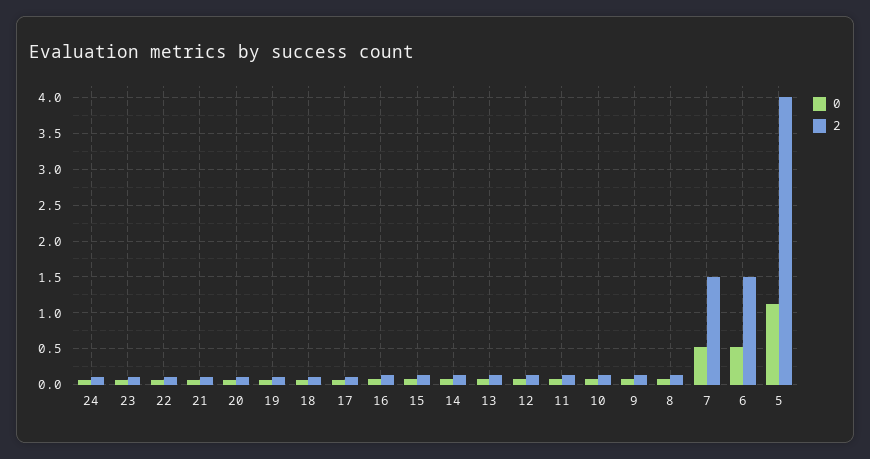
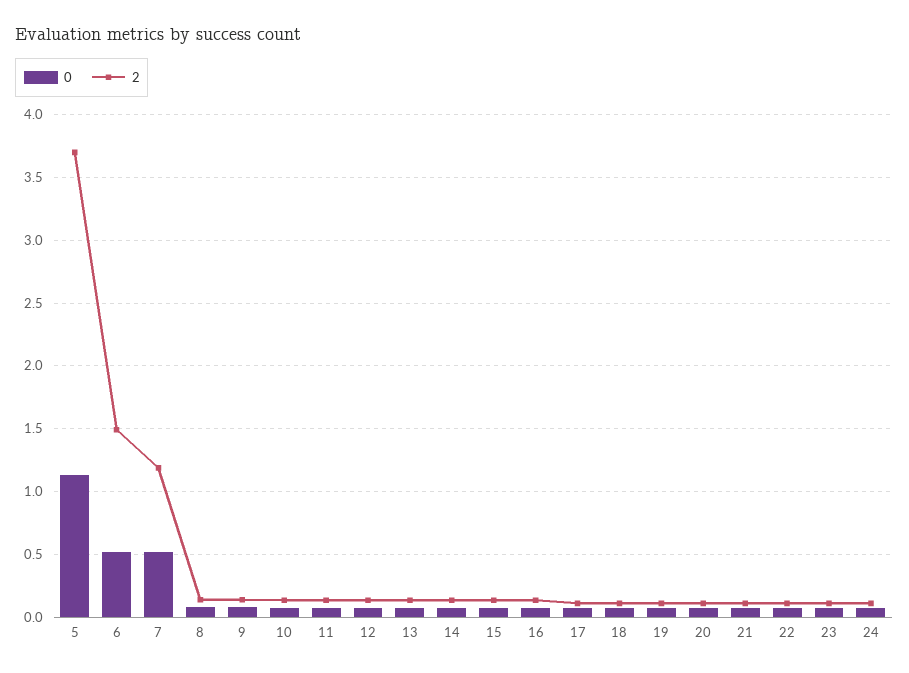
  {
    "0": {
      "24": 0.05,
      "23": 0.05,
      "22": 0.05,
      "21": 0.05,
      "20": 0.05,
      "19": 0.05,
      "18": 0.05,
      "17": 0.05,
      "16": 0.1,
      "15": 0.1,
      "14": 0.1,
      "13": 0.1,
      "12": 0.1,
      "11": 0.1,
      "10": 0.1,
      "9": 0.1,
      "8": 0.1,
      "7": 0.5,
      "6": 0.5,
      "5": 1.15
    },
    "2": {
      "24": 0.1,
      "23": 0.1,
      "22": 0.1,
      "21": 0.1,
      "20": 0.1,
      "19": 0.1,
      "18": 0.1,
      "17": 0.1,
      "16": 0.15,
      "15": 0.15,
      "14": 0.15,
      "13": 0.15,
      "12": 0.15,
      "11": 0.15,
      "10": 0.15,
      "9": 0.15,
      "8": 0.15,
-     "7": 1.5,
+     "7": 1.2,
      "6": 1.5,
-     "5": 4
+     "5": 3.7
    }
  }

